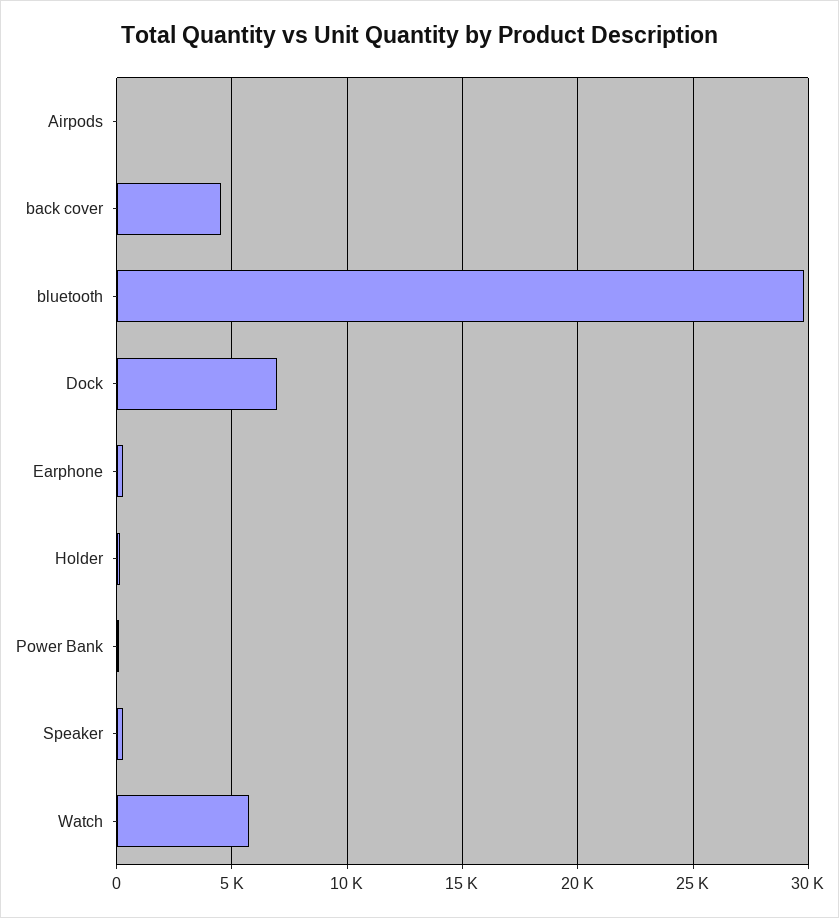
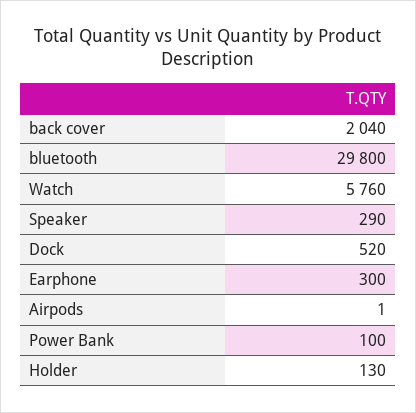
  {
    "Airpods": 1,
-   "back cover": 4500,
+   "back cover": 2040,
    "bluetooth": 29800,
-   "Dock": 7000,
+   "Dock": 520,
    "Earphone": 300,
    "Holder": 130,
    "Power Bank": 100,
    "Speaker": 290,
    "Watch": 5760
  }

